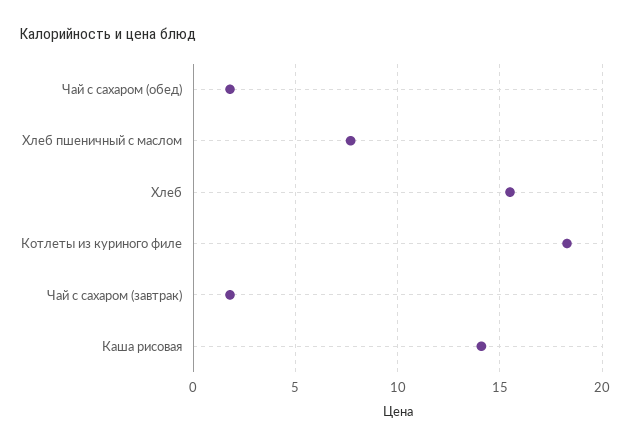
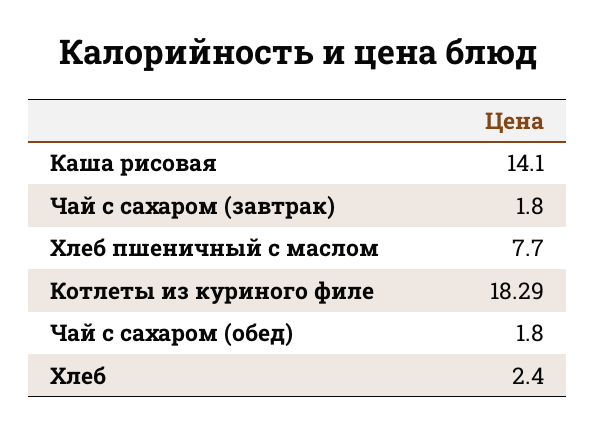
  {
    "Чай с сахаром (обед)": 1.8,
    "Хлеб пшеничный с маслом": 7.7,
-   "Хлеб": 15.5,
+   "Хлеб": 2.4,
    "Котлеты из куриного филе": 18.29,
    "Чай с сахаром (завтрак)": 1.8,
    "Каша рисовая": 14.1
  }

